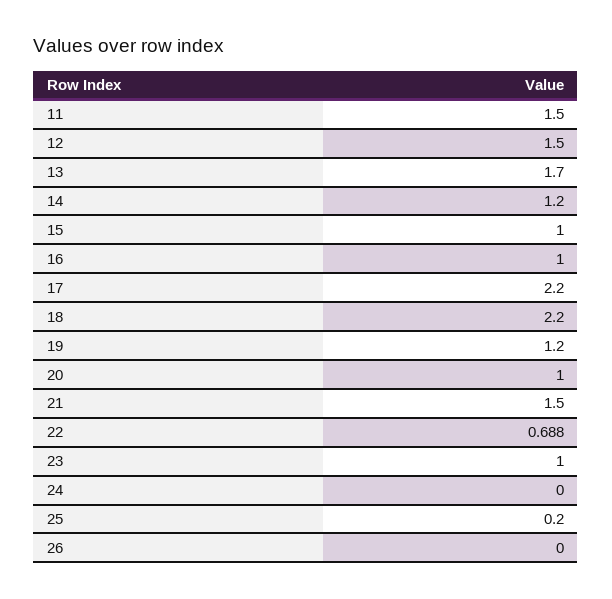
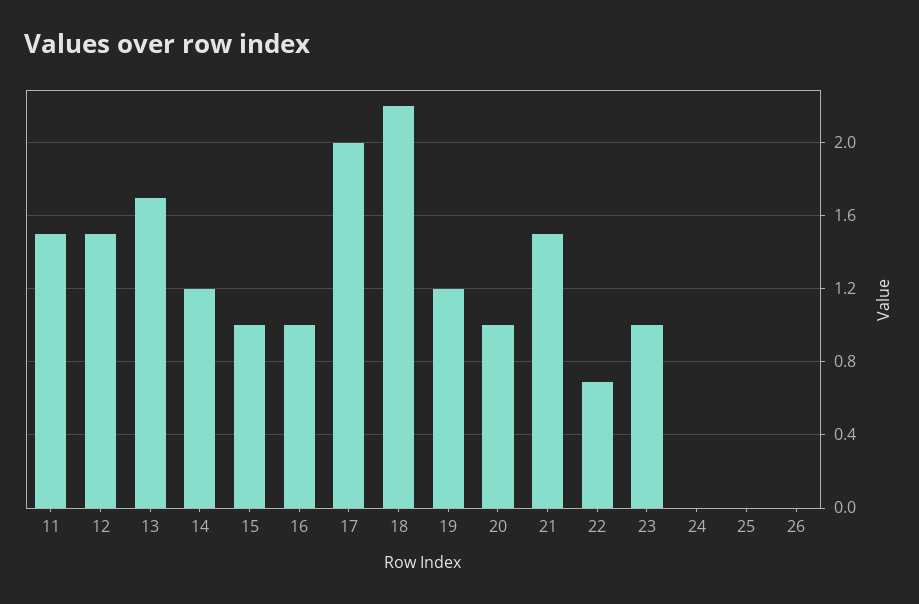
  {
    "11": 1.5,
    "12": 1.5,
    "13": 1.7,
    "14": 1.2,
    "15": 1,
    "16": 1,
-   "17": 2.2,
+   "17": 2,
    "18": 2.2,
    "19": 1.2,
    "20": 1,
    "21": 1.5,
    "22": 0.688,
    "23": 1,
    "24": 0,
-   "25": 0.2,
+   "25": 0,
    "26": 0
  }

